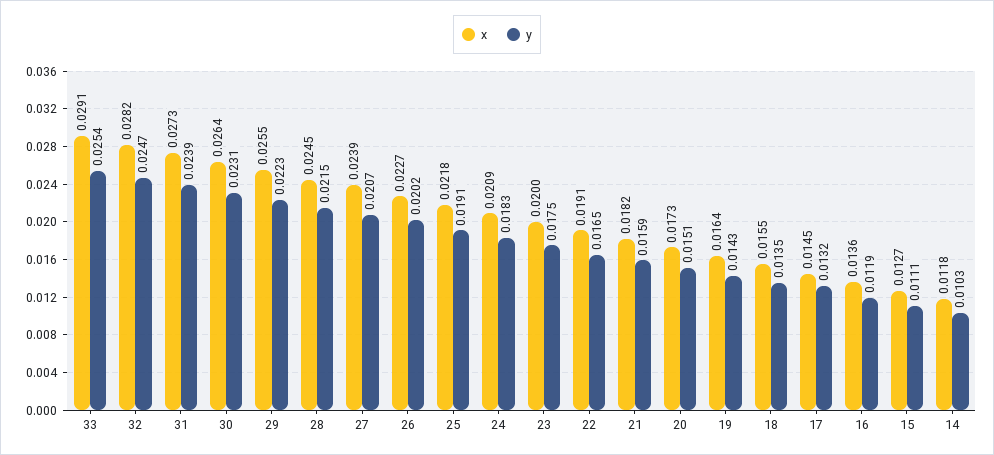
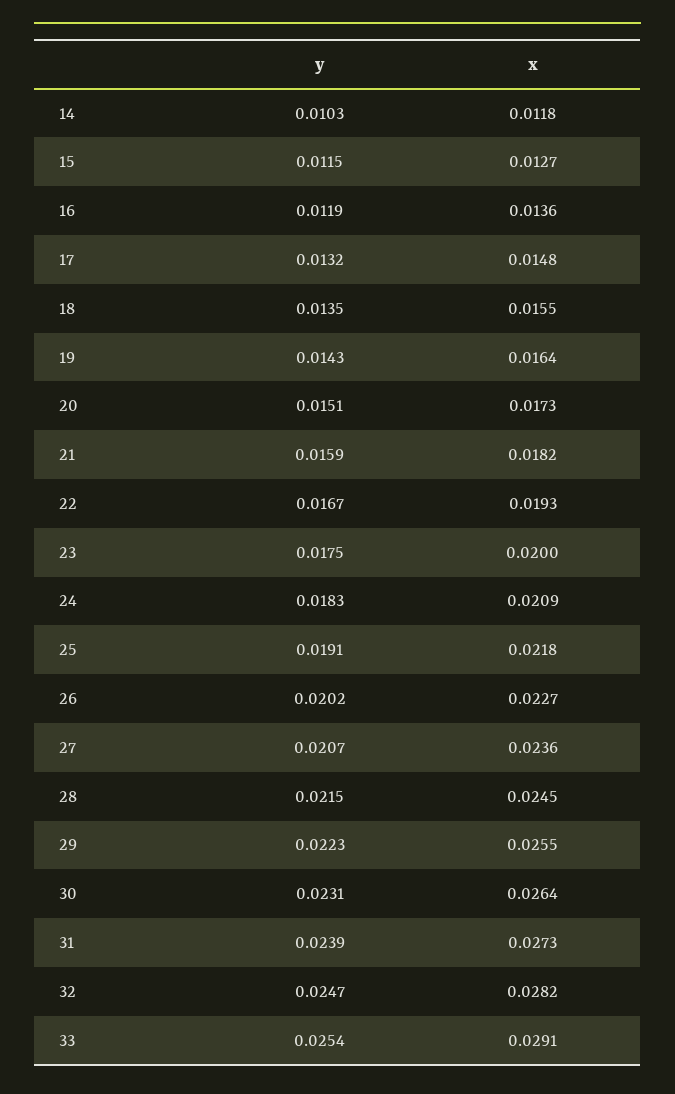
  {
    "x": {
      "33": 0.0291,
      "32": 0.0282,
      "31": 0.0273,
      "30": 0.0264,
      "29": 0.0255,
      "28": 0.0245,
-     "27": 0.0239,
+     "27": 0.0236,
      "26": 0.0227,
      "25": 0.0218,
      "24": 0.0209,
      "23": 0.02,
-     "22": 0.0191,
+     "22": 0.0193,
      "21": 0.0182,
      "20": 0.0173,
      "19": 0.0164,
      "18": 0.0155,
-     "17": 0.0145,
+     "17": 0.0148,
      "16": 0.0136,
      "15": 0.0127,
      "14": 0.0118
    },
    "y": {
      "33": 0.0254,
      "32": 0.0247,
      "31": 0.0239,
      "30": 0.0231,
      "29": 0.0223,
      "28": 0.0215,
      "27": 0.0207,
      "26": 0.0202,
      "25": 0.0191,
      "24": 0.0183,
      "23": 0.0175,
-     "22": 0.0165,
+     "22": 0.0167,
      "21": 0.0159,
      "20": 0.0151,
      "19": 0.0143,
      "18": 0.0135,
      "17": 0.0132,
      "16": 0.0119,
-     "15": 0.0111,
+     "15": 0.0115,
      "14": 0.0103
    }
  }

